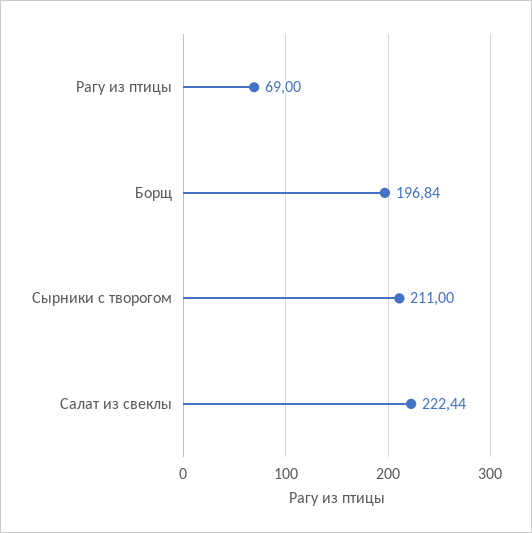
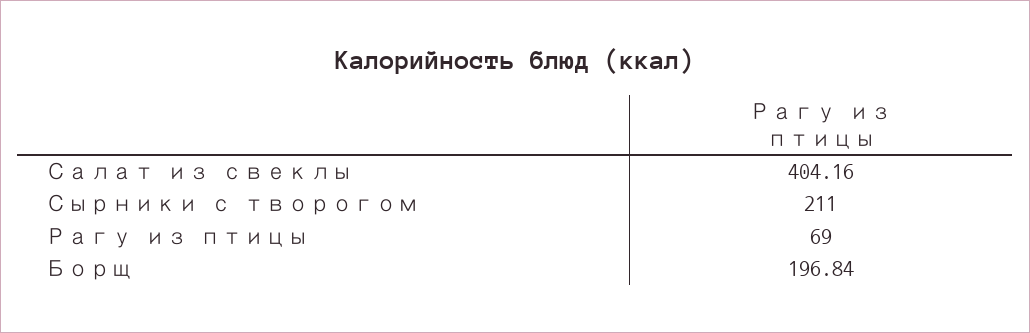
  {
    "Рагу из птицы": 69,
    "Борщ": 196.84,
    "Сырники с творогом": 211,
-   "Салат из свеклы": 222.44
+   "Салат из свеклы": 404.16
  }

